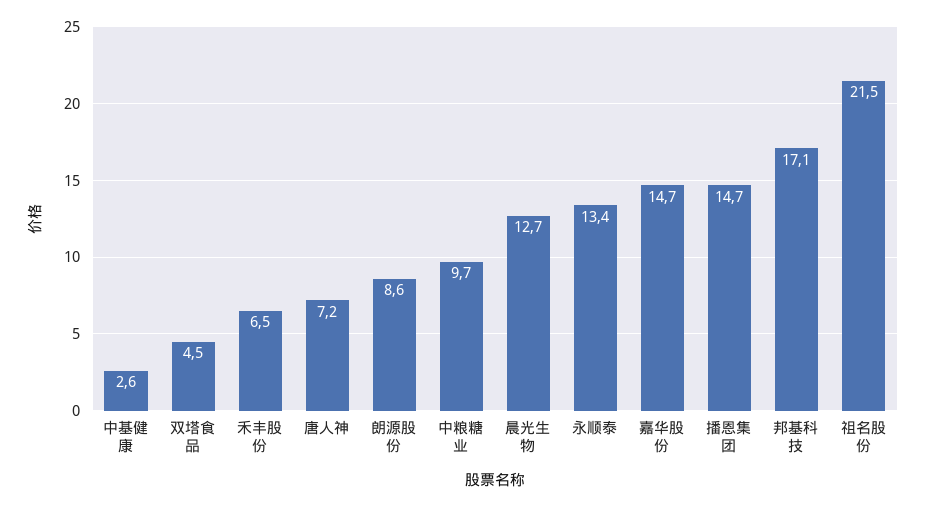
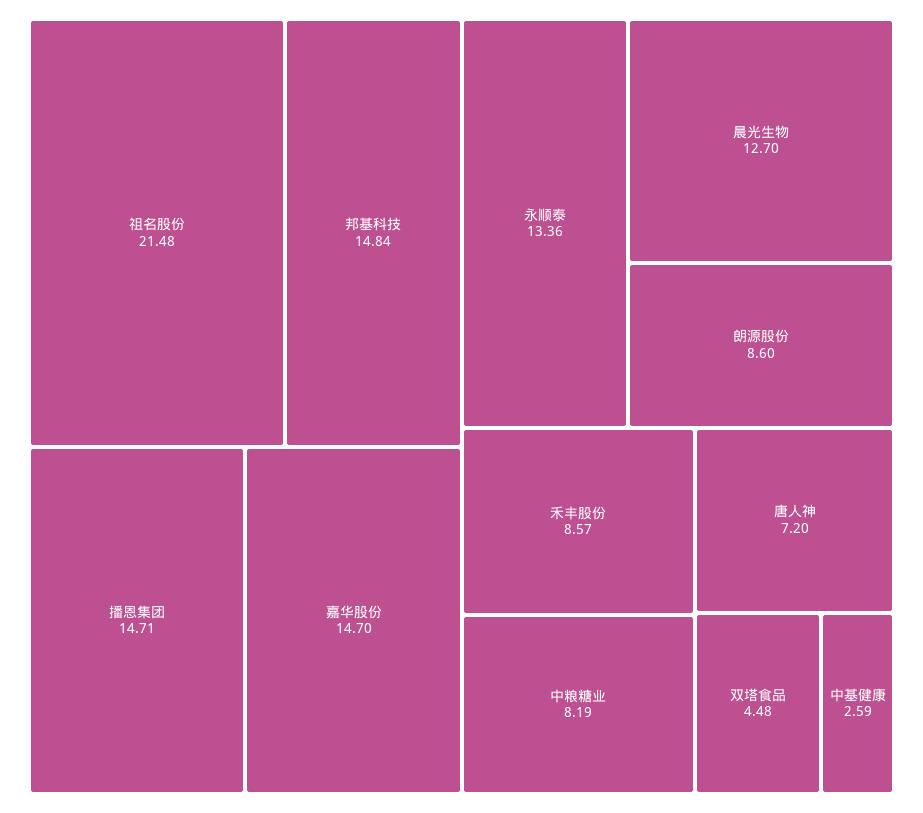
  {
    "中基健康": 2.59,
    "双塔食品": 4.48,
-   "禾丰股份": 6.5,
+   "禾丰股份": 8.57,
    "唐人神": 7.2,
    "朗源股份": 8.6,
-   "中粮糖业": 9.7,
+   "中粮糖业": 8.19,
    "晨光生物": 12.7,
    "永顺泰": 13.36,
    "嘉华股份": 14.7,
    "播恩集团": 14.71,
-   "邦基科技": 17.1,
+   "邦基科技": 14.84,
    "祖名股份": 21.48
  }

